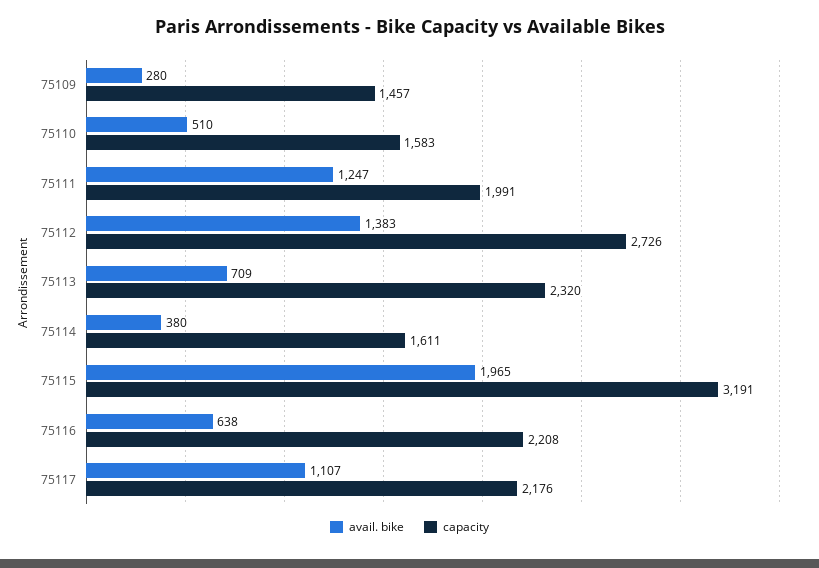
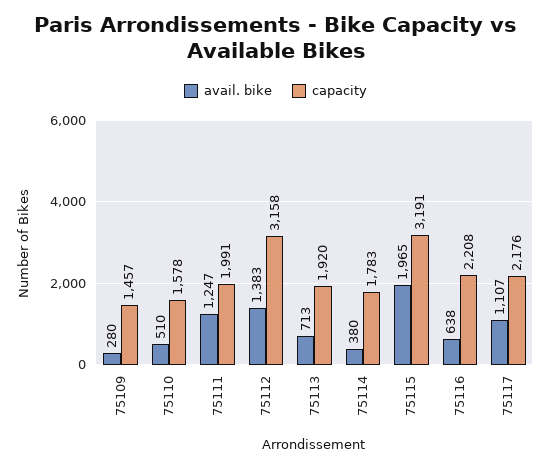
  {
    "avail. bike": {
      "75109": 280,
      "75110": 510,
      "75111": 1247,
      "75112": 1383,
-     "75113": 709,
+     "75113": 713,
      "75114": 380,
      "75115": 1965,
      "75116": 638,
      "75117": 1107
    },
    "capacity": {
      "75109": 1457,
-     "75110": 1583,
+     "75110": 1578,
      "75111": 1991,
-     "75112": 2726,
+     "75112": 3158,
-     "75113": 2320,
+     "75113": 1920,
-     "75114": 1611,
+     "75114": 1783,
      "75115": 3191,
      "75116": 2208,
      "75117": 2176
    }
  }

